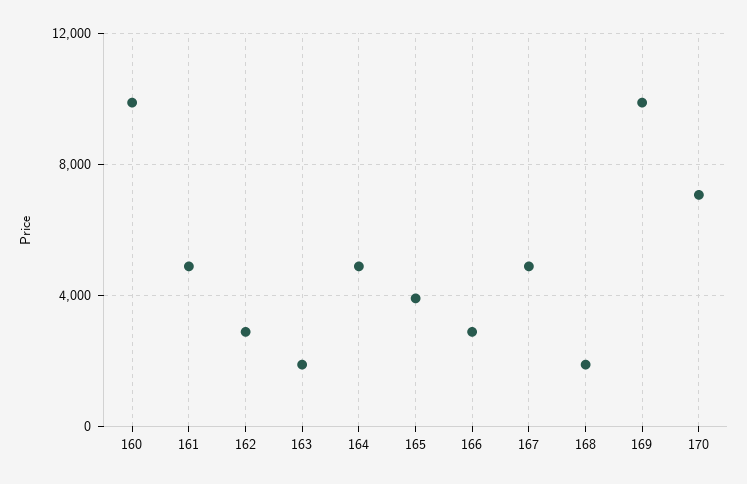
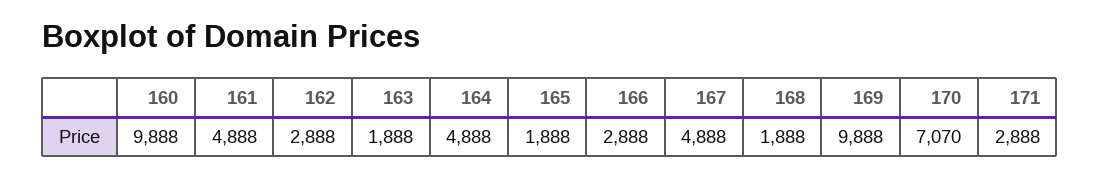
  {
    "160": 9888,
    "161": 4888,
    "162": 2888,
    "163": 1888,
    "164": 4888,
-   "165": 4000,
+   "165": 1888,
    "166": 2888,
    "167": 4888,
    "168": 1888,
    "169": 9888,
-   "170": 7070
+   "170": 7070,
+   "171": 2888
  }

